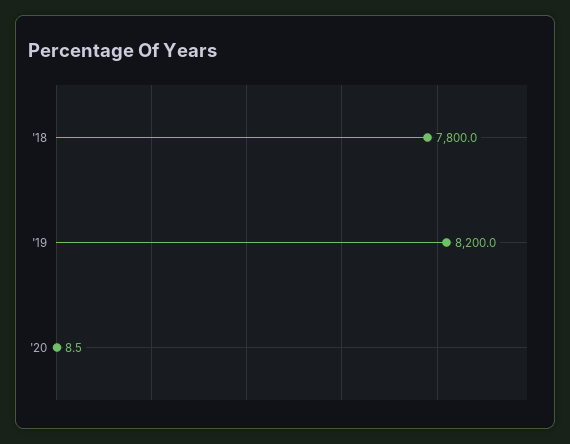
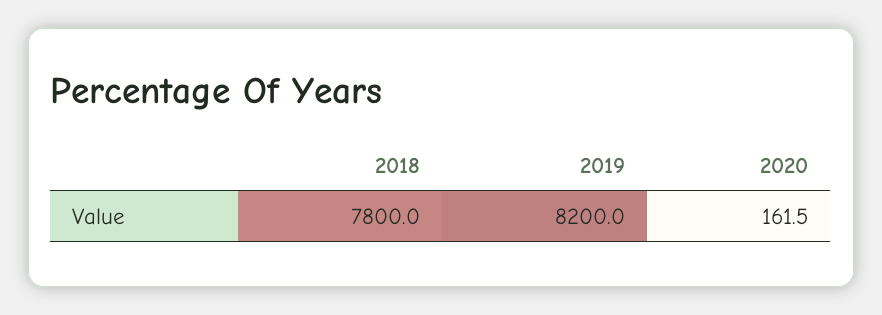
  {
    "'18": 7800,
    "'19": 8200,
-   "'20": 8.5
+   "'20": 161.5
  }

